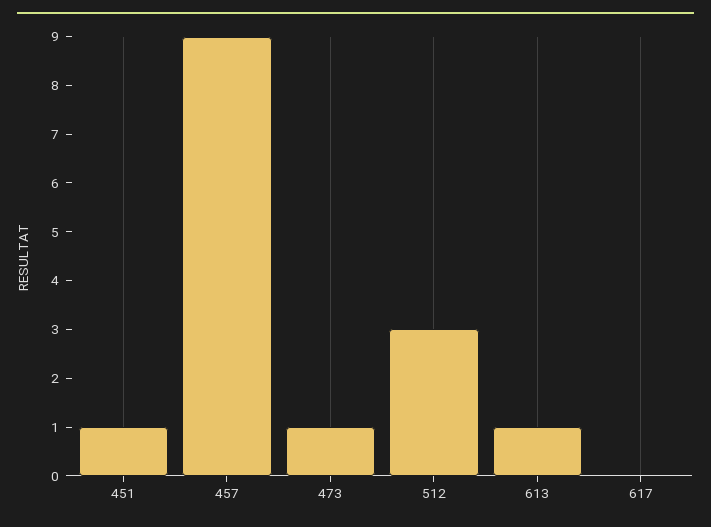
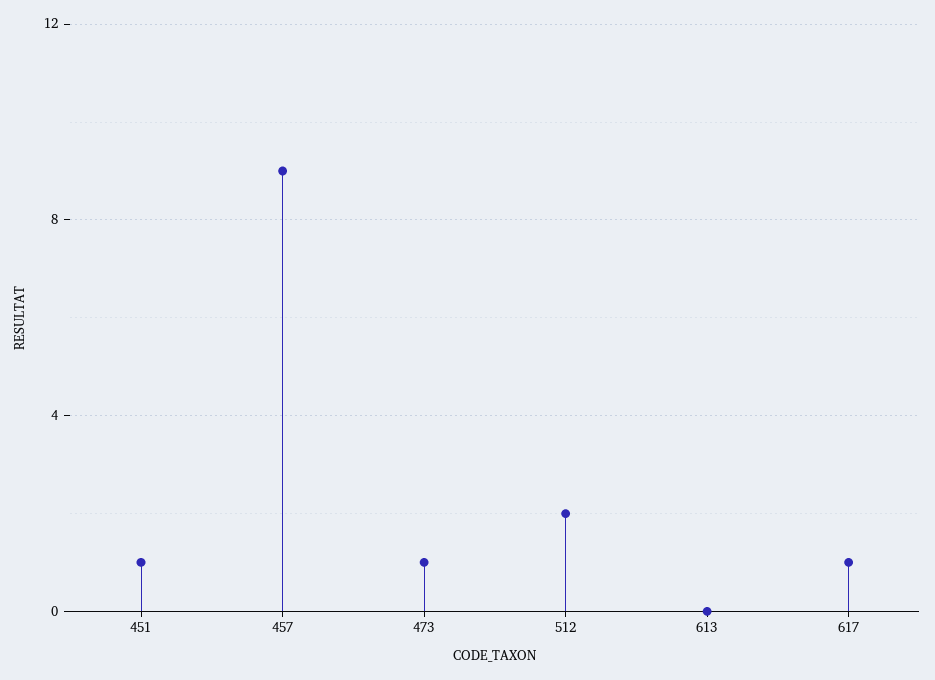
  {
    "451": 1,
    "457": 9,
    "473": 1,
-   "512": 3,
+   "512": 2,
-   "613": 1,
+   "613": 0,
-   "617": 0
+   "617": 1
  }

